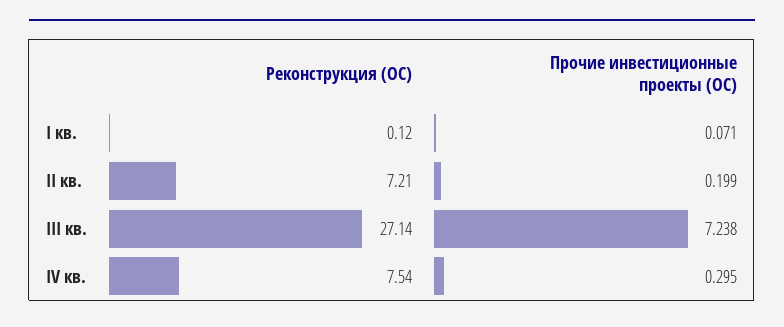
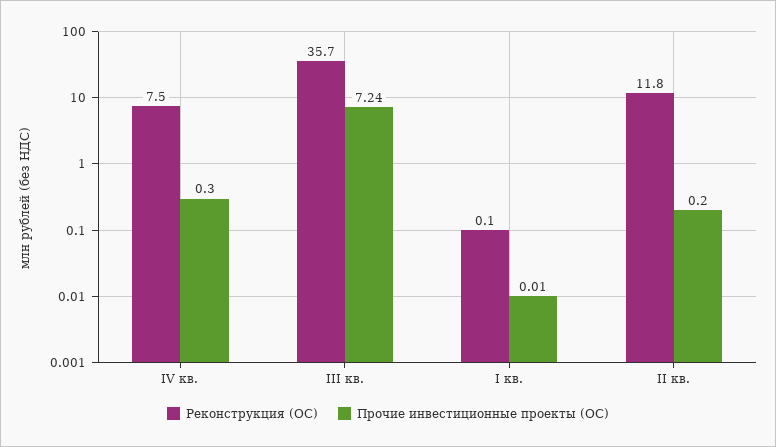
  {
    "Реконструкция (ОС)": {
      "I кв.": 0.12,
-     "II кв.": 7.21,
+     "II кв.": 11.8,
-     "III кв.": 27.14,
+     "III кв.": 35.7,
      "IV кв.": 7.54
    },
    "Прочие инвестиционные проекты (ОС)": {
-     "I кв.": 0.071,
+     "I кв.": 0.01,
      "II кв.": 0.199,
      "III кв.": 7.238,
      "IV кв.": 0.295
    }
  }

